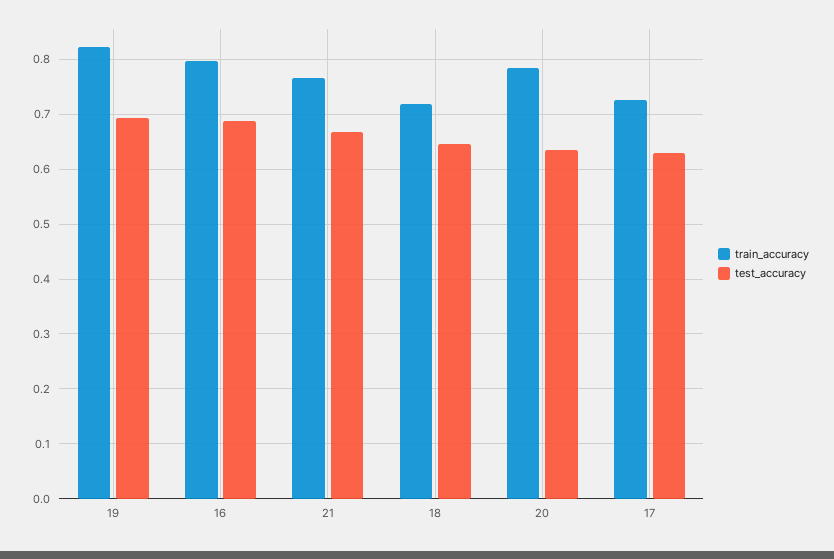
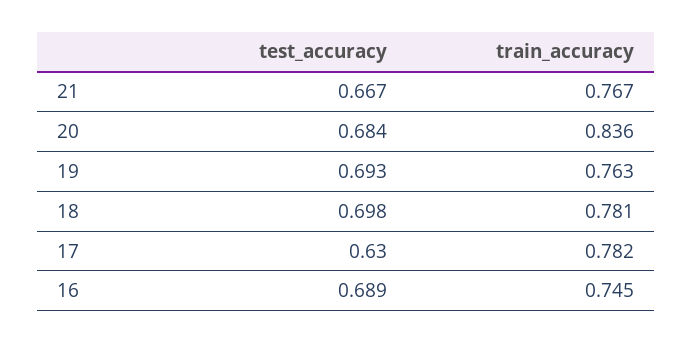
  {
    "train_accuracy": {
-     "19": 0.82,
+     "19": 0.763,
-     "16": 0.8,
+     "16": 0.745,
      "21": 0.767,
-     "18": 0.72,
+     "18": 0.781,
-     "20": 0.78,
+     "20": 0.836,
-     "17": 0.72
+     "17": 0.782
    },
    "test_accuracy": {
      "19": 0.693,
      "16": 0.689,
      "21": 0.667,
-     "18": 0.64,
+     "18": 0.698,
-     "20": 0.64,
+     "20": 0.684,
      "17": 0.63
    }
  }

